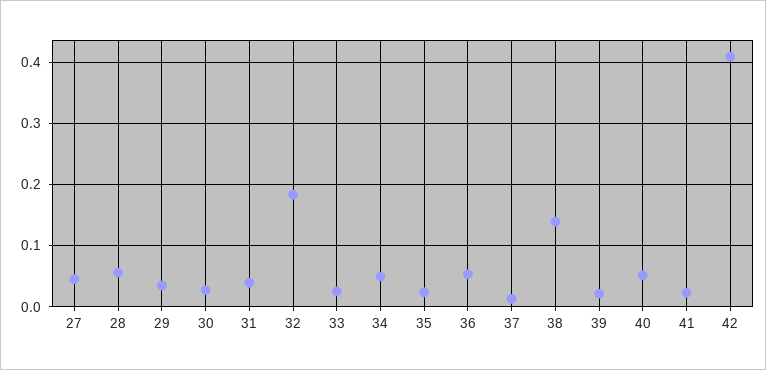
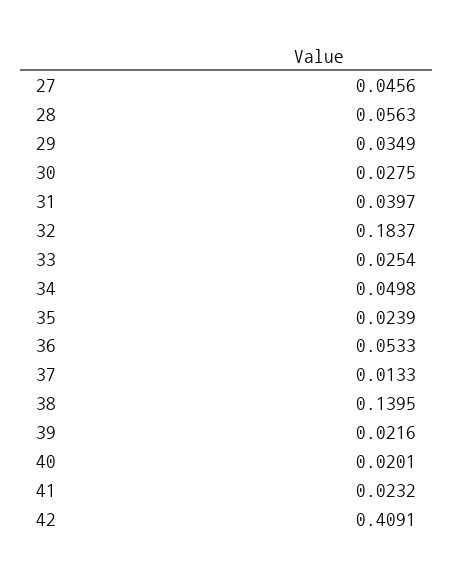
  {
    "27": 0.0456,
    "28": 0.0563,
    "29": 0.0349,
    "30": 0.0275,
    "31": 0.0397,
    "32": 0.1837,
    "33": 0.0254,
    "34": 0.0498,
    "35": 0.0239,
    "36": 0.0533,
    "37": 0.0133,
    "38": 0.1395,
    "39": 0.0216,
-   "40": 0.05,
+   "40": 0.0201,
    "41": 0.0232,
    "42": 0.4091
  }

